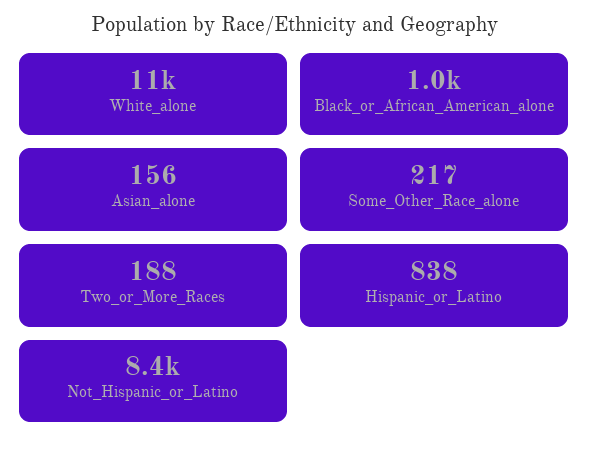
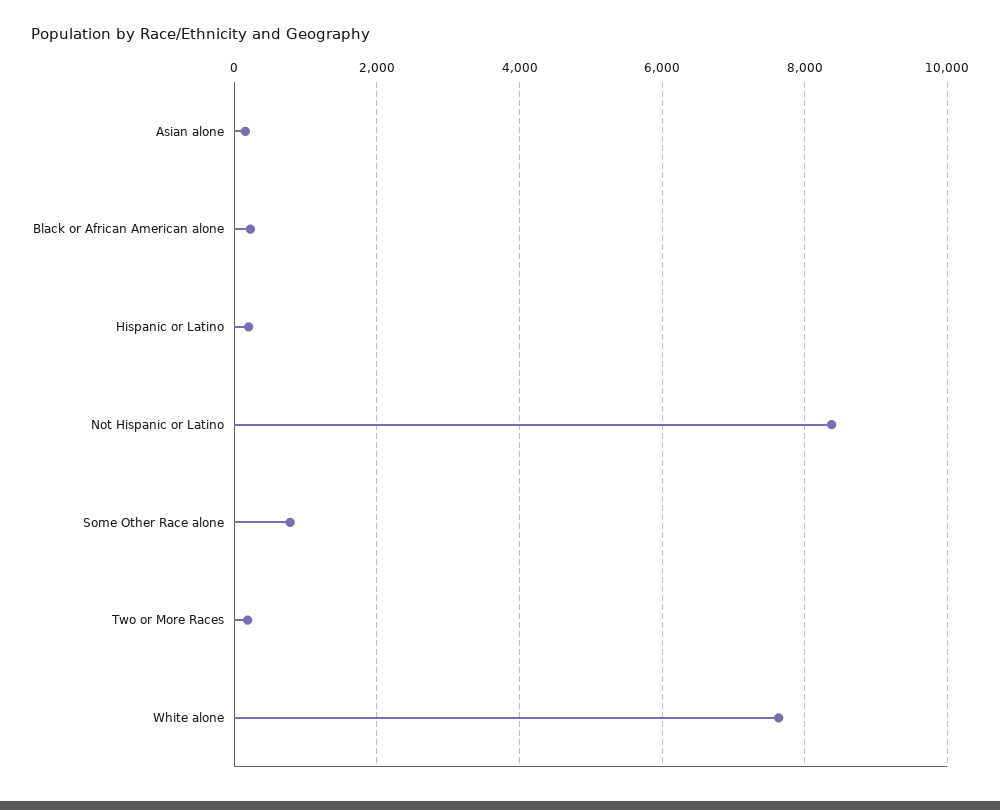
  {
-   "White_alone": 11000,
+   "White_alone": 7600,
-   "Black_or_African_American_alone": 1000,
+   "Black_or_African_American_alone": 200,
    "Asian_alone": 156,
-   "Some_Other_Race_alone": 217,
+   "Some_Other_Race_alone": 800,
    "Two_or_More_Races": 188,
-   "Hispanic_or_Latino": 838,
+   "Hispanic_or_Latino": 200,
    "Not_Hispanic_or_Latino": 8400
  }

